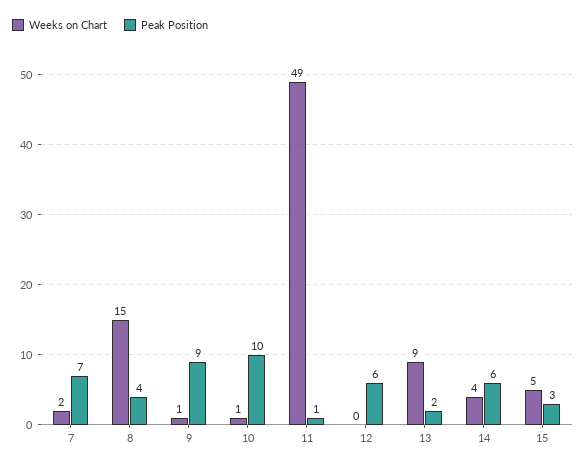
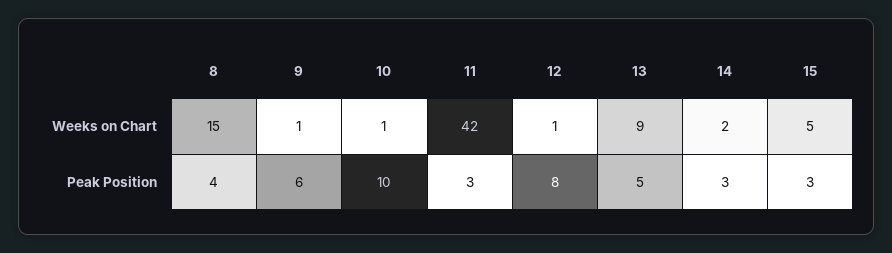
  {
    "Weeks on Chart": {
-     "7": 2,
      "8": 15,
      "9": 1,
      "10": 1,
-     "11": 49,
+     "11": 42,
-     "12": 0,
+     "12": 1,
      "13": 9,
-     "14": 4,
+     "14": 2,
      "15": 5
    },
    "Peak Position": {
-     "7": 7,
      "8": 4,
-     "9": 9,
+     "9": 6,
      "10": 10,
-     "11": 1,
+     "11": 3,
-     "12": 6,
+     "12": 8,
-     "13": 2,
+     "13": 5,
-     "14": 6,
+     "14": 3,
      "15": 3
    }
  }

